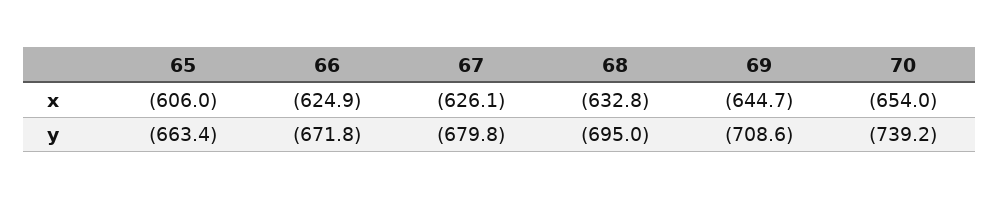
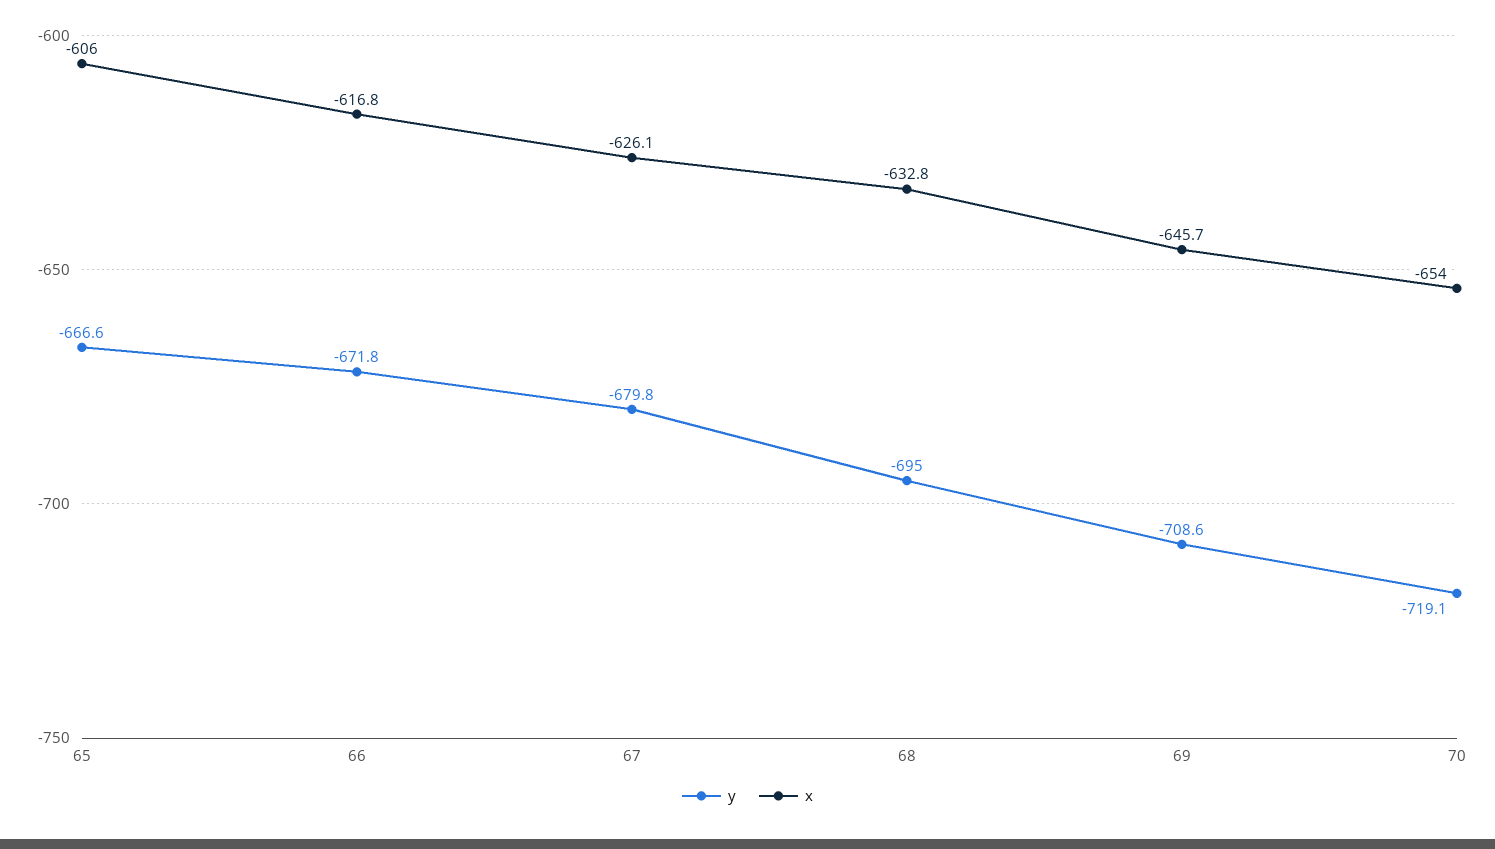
  {
    "x": {
      "65": -606,
-     "66": -624.9,
+     "66": -616.8,
      "67": -626.1,
      "68": -632.8,
-     "69": -644.7,
+     "69": -645.7,
      "70": -654
    },
    "y": {
-     "65": -663.4,
+     "65": -666.6,
      "66": -671.8,
      "67": -679.8,
      "68": -695,
      "69": -708.6,
-     "70": -739.2
+     "70": -719.1
    }
  }

